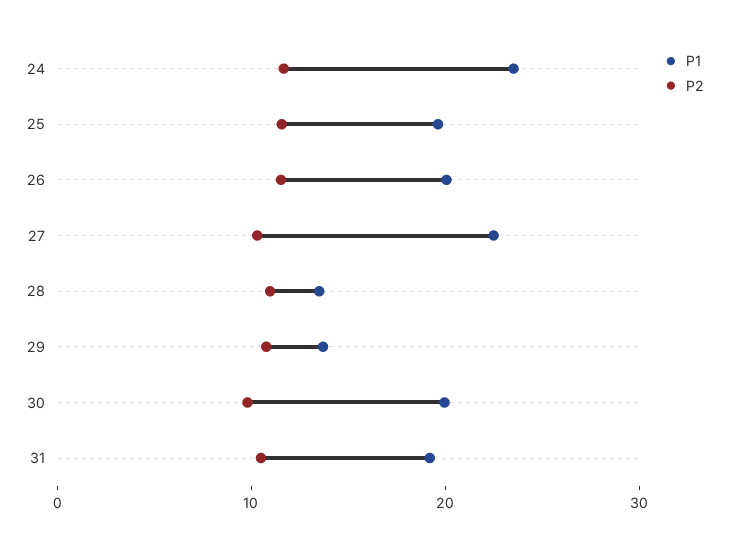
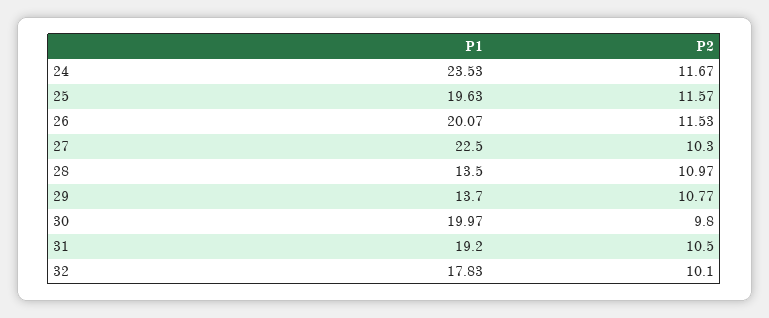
  {
    "P1": {
      "24": 23.53,
      "25": 19.63,
      "26": 20.07,
      "27": 22.5,
      "28": 13.5,
      "29": 13.7,
      "30": 19.97,
-     "31": 19.2
+     "31": 19.2,
+     "32": 17.83
    },
    "P2": {
      "24": 11.67,
      "25": 11.57,
      "26": 11.53,
      "27": 10.3,
      "28": 10.97,
      "29": 10.77,
      "30": 9.8,
-     "31": 10.5
+     "31": 10.5,
+     "32": 10.1
    }
  }

